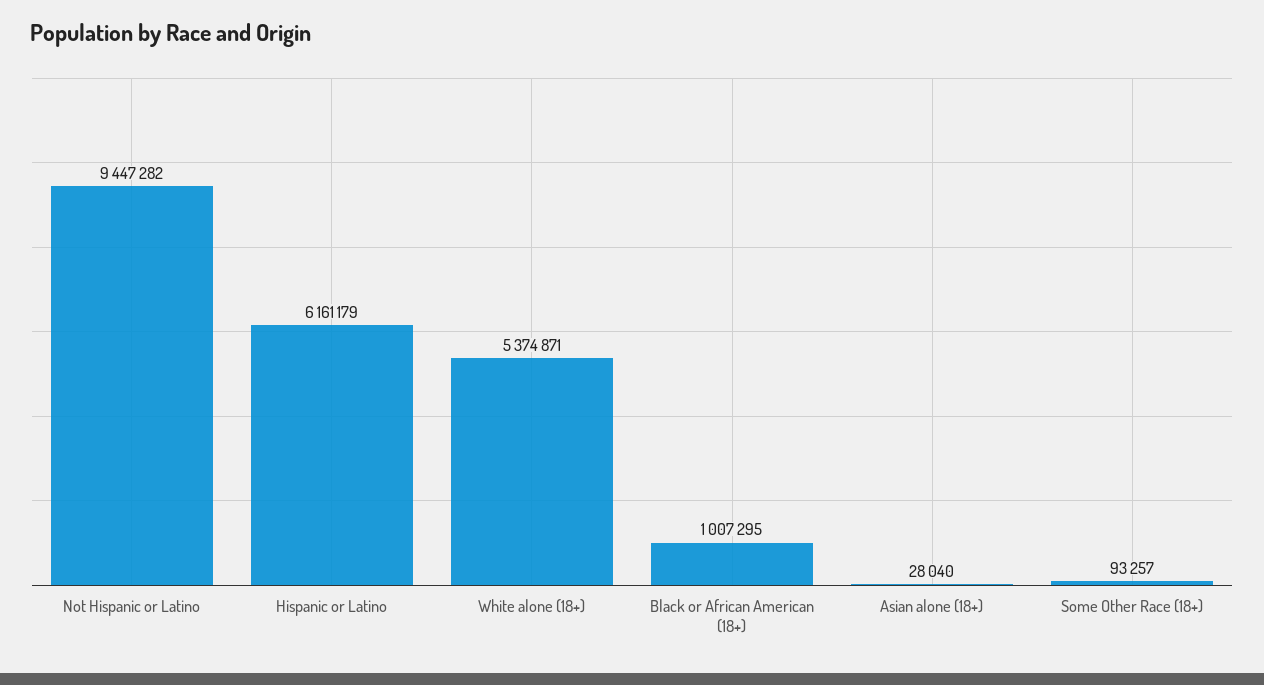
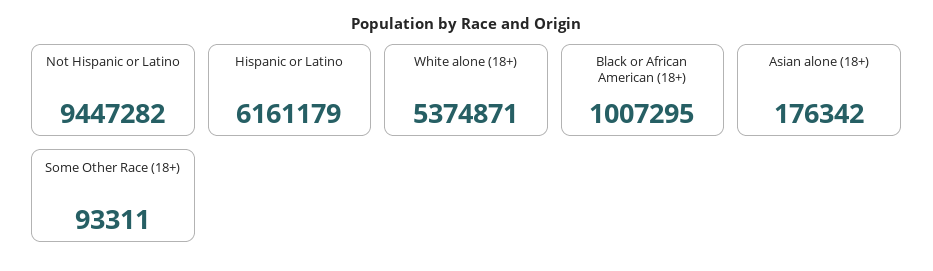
  {
    "Not Hispanic or Latino": 9447282,
    "Hispanic or Latino": 6161179,
    "White alone (18+)": 5374871,
    "Black or African American (18+)": 1007295,
-   "Asian alone (18+)": 28040,
+   "Asian alone (18+)": 176342,
-   "Some Other Race (18+)": 93257
+   "Some Other Race (18+)": 93311
  }

